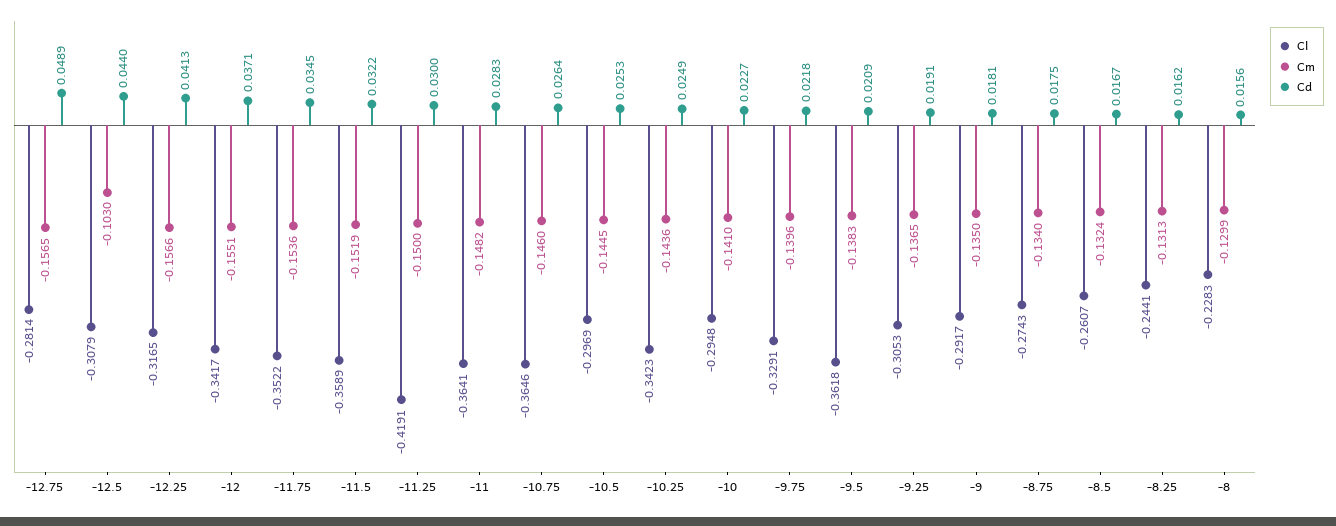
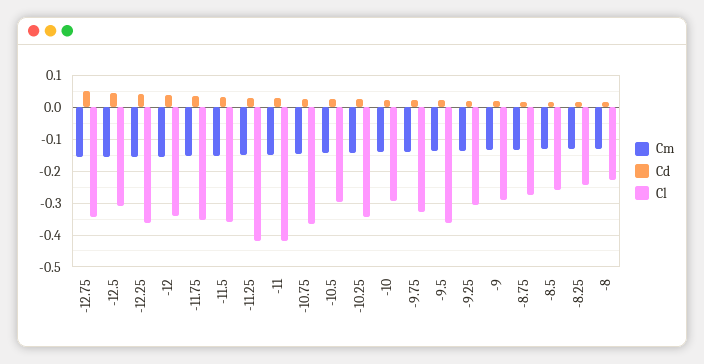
  {
    "Cl": {
-     "-12.75": -0.2814,
+     "-12.75": -0.34,
      "-12.5": -0.3079,
-     "-12.25": -0.3165,
+     "-12.25": -0.36,
      "-12": -0.3417,
      "-11.75": -0.3522,
      "-11.5": -0.3589,
      "-11.25": -0.4191,
-     "-11": -0.3641,
+     "-11": -0.42,
      "-10.75": -0.3646,
      "-10.5": -0.2969,
      "-10.25": -0.3423,
      "-10": -0.2948,
      "-9.75": -0.3291,
      "-9.5": -0.3618,
      "-9.25": -0.3053,
      "-9": -0.2917,
      "-8.75": -0.2743,
      "-8.5": -0.2607,
      "-8.25": -0.2441,
      "-8": -0.2283
    },
    "Cm": {
      "-12.75": -0.1565,
-     "-12.5": -0.103,
+     "-12.5": -0.16,
      "-12.25": -0.1566,
      "-12": -0.1551,
      "-11.75": -0.1536,
      "-11.5": -0.1519,
      "-11.25": -0.15,
      "-11": -0.1482,
      "-10.75": -0.146,
      "-10.5": -0.1445,
      "-10.25": -0.1436,
      "-10": -0.141,
      "-9.75": -0.1396,
      "-9.5": -0.1383,
      "-9.25": -0.1365,
      "-9": -0.135,
      "-8.75": -0.134,
      "-8.5": -0.1324,
      "-8.25": -0.1313,
      "-8": -0.1299
    },
    "Cd": {
      "-12.75": 0.0489,
      "-12.5": 0.044,
      "-12.25": 0.0413,
      "-12": 0.0371,
      "-11.75": 0.0345,
      "-11.5": 0.0322,
      "-11.25": 0.03,
      "-11": 0.0283,
      "-10.75": 0.0264,
      "-10.5": 0.0253,
      "-10.25": 0.0249,
      "-10": 0.0227,
      "-9.75": 0.0218,
      "-9.5": 0.0209,
      "-9.25": 0.0191,
      "-9": 0.0181,
      "-8.75": 0.0175,
      "-8.5": 0.0167,
      "-8.25": 0.0162,
      "-8": 0.0156
    }
  }

